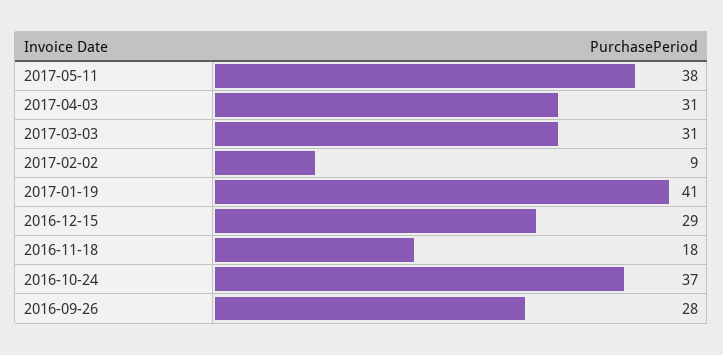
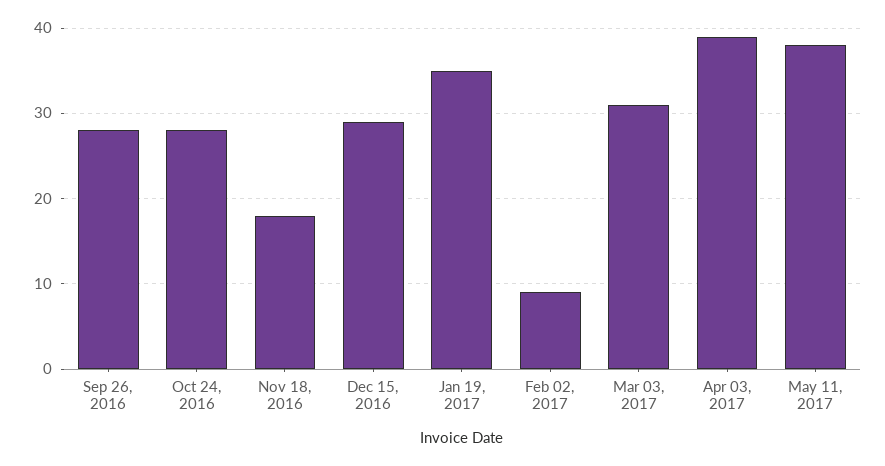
  {
    "2017-05-11": 38,
-   "2017-04-03": 31,
+   "2017-04-03": 39,
    "2017-03-03": 31,
    "2017-02-02": 9,
-   "2017-01-19": 41,
+   "2017-01-19": 35,
    "2016-12-15": 29,
    "2016-11-18": 18,
-   "2016-10-24": 37,
+   "2016-10-24": 28,
    "2016-09-26": 28
  }

